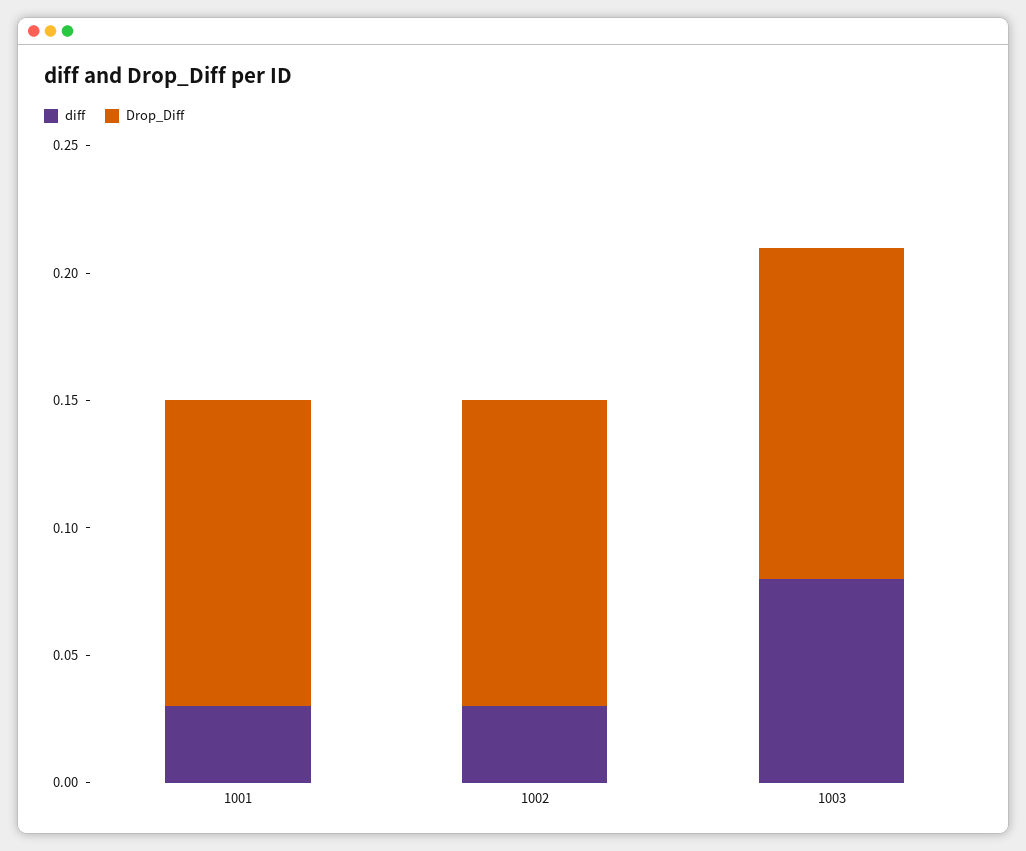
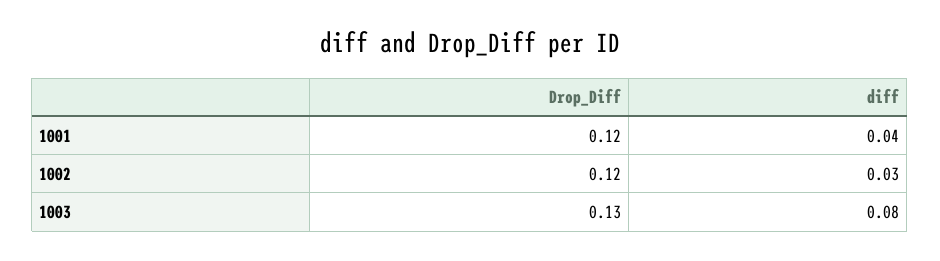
  {
    "diff": {
-     "1001": 0.03,
+     "1001": 0.04,
      "1002": 0.03,
      "1003": 0.08
    },
    "Drop_Diff": {
      "1001": 0.12,
      "1002": 0.12,
      "1003": 0.13
    }
  }

